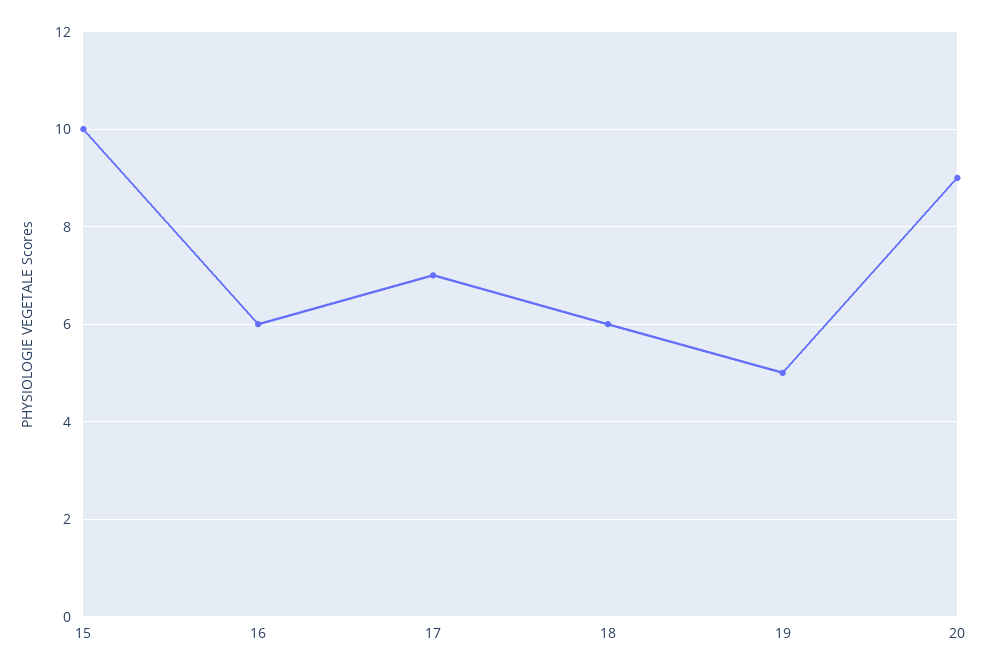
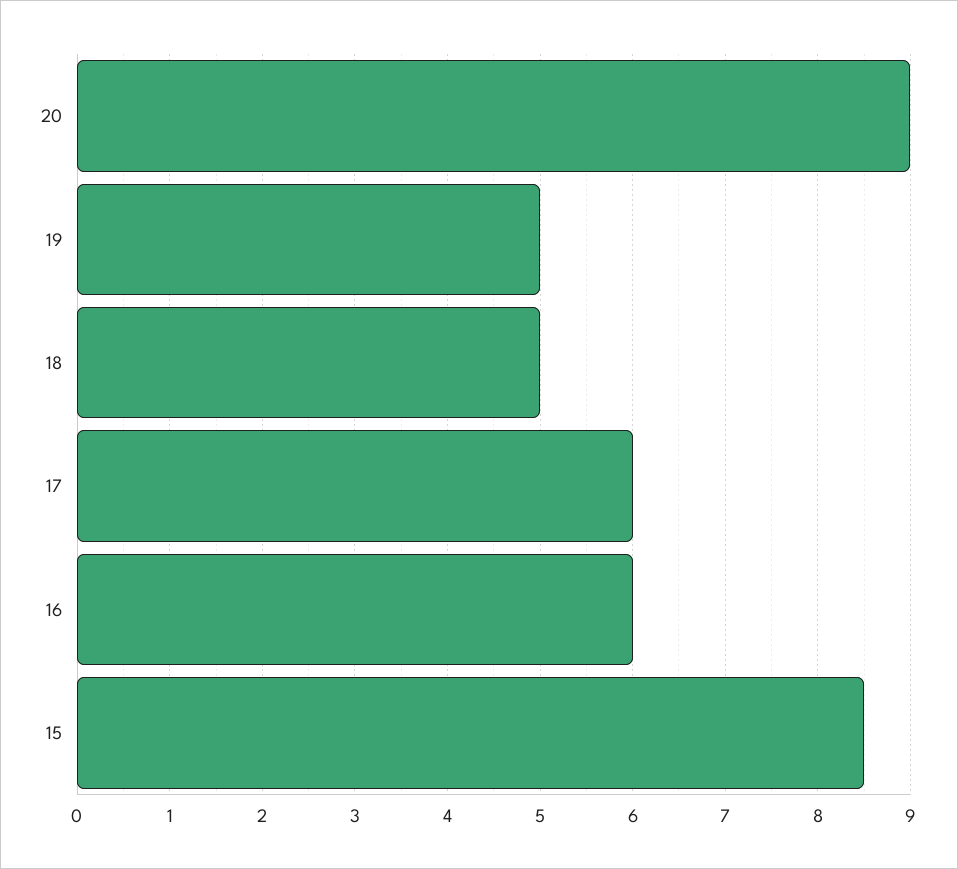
  {
-   "15": 10,
+   "15": 8.5,
    "16": 6,
-   "17": 7,
+   "17": 6,
-   "18": 6,
+   "18": 5,
    "19": 5,
    "20": 9
  }

